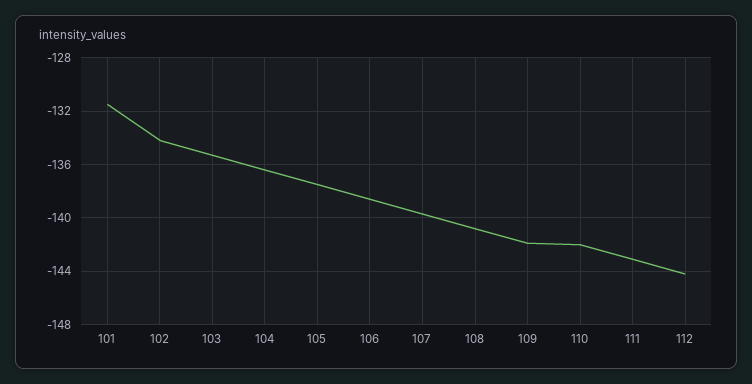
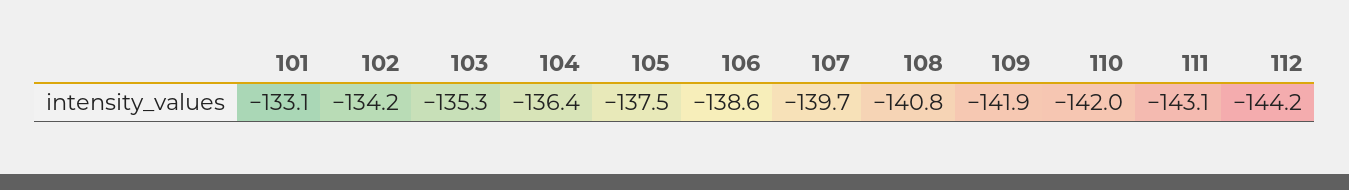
  {
-   "101": -131.5,
+   "101": -133.1,
    "102": -134.2,
    "103": -135.3,
    "104": -136.4,
    "105": -137.5,
    "106": -138.6,
    "107": -139.7,
    "108": -140.8,
    "109": -141.9,
    "110": -142,
    "111": -143.1,
    "112": -144.2
  }

